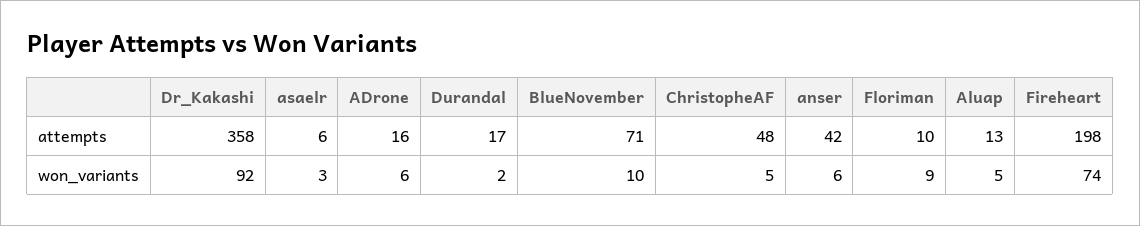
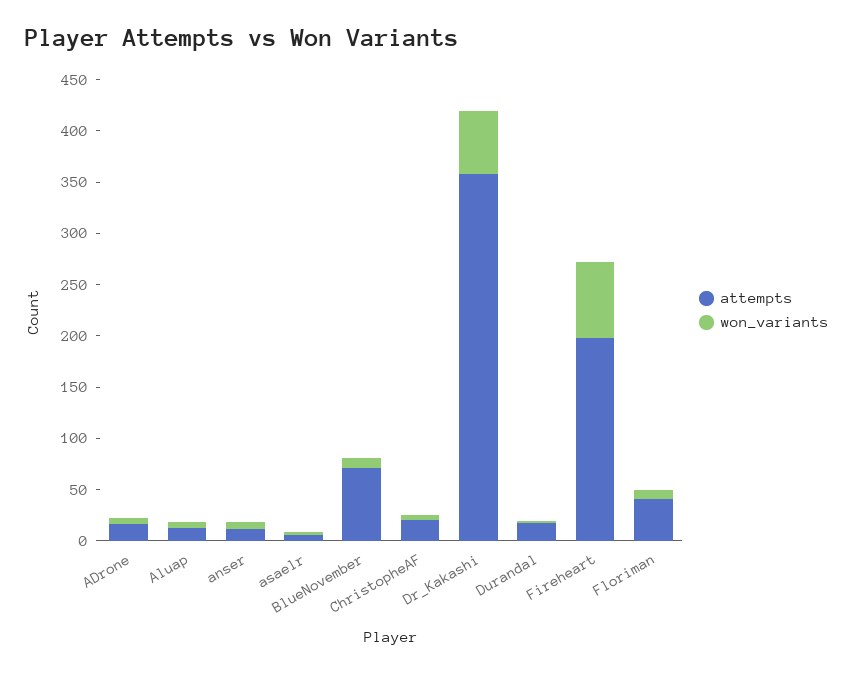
  {
    "attempts": {
      "Dr_Kakashi": 358,
      "asaelr": 6,
      "ADrone": 16,
      "Durandal": 17,
      "BlueNovember": 71,
-     "ChristopheAF": 48,
+     "ChristopheAF": 20,
-     "anser": 42,
+     "anser": 10,
-     "Floriman": 10,
+     "Floriman": 40,
      "Aluap": 13,
      "Fireheart": 198
    },
    "won_variants": {
-     "Dr_Kakashi": 92,
+     "Dr_Kakashi": 60,
      "asaelr": 3,
      "ADrone": 6,
      "Durandal": 2,
      "BlueNovember": 10,
      "ChristopheAF": 5,
      "anser": 6,
      "Floriman": 9,
      "Aluap": 5,
      "Fireheart": 74
    }
  }

